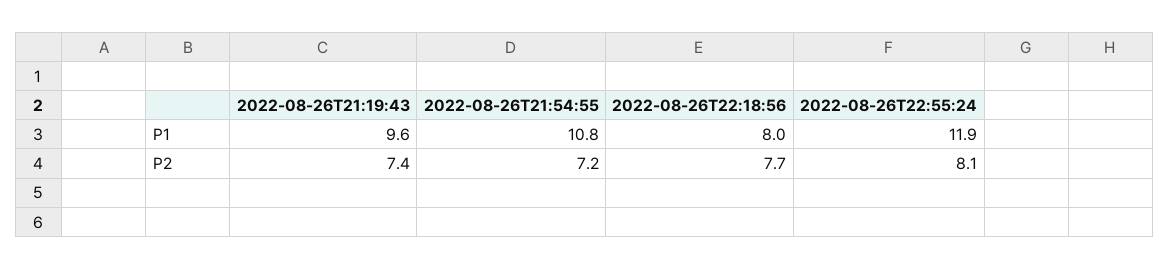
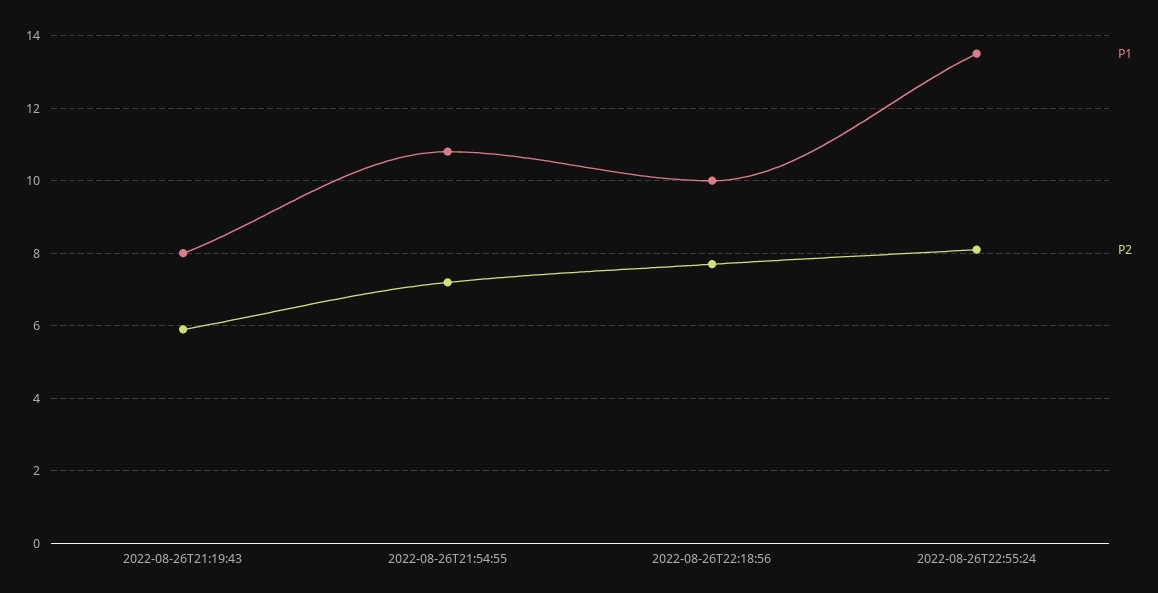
  {
    "P1": {
-     "2022-08-26T21:19:43": 9.6,
+     "2022-08-26T21:19:43": 8,
      "2022-08-26T21:54:55": 10.8,
-     "2022-08-26T22:18:56": 8,
+     "2022-08-26T22:18:56": 10,
-     "2022-08-26T22:55:24": 11.9
+     "2022-08-26T22:55:24": 13.5
    },
    "P2": {
-     "2022-08-26T21:19:43": 7.4,
+     "2022-08-26T21:19:43": 6,
      "2022-08-26T21:54:55": 7.2,
      "2022-08-26T22:18:56": 7.7,
      "2022-08-26T22:55:24": 8.1
    }
  }

